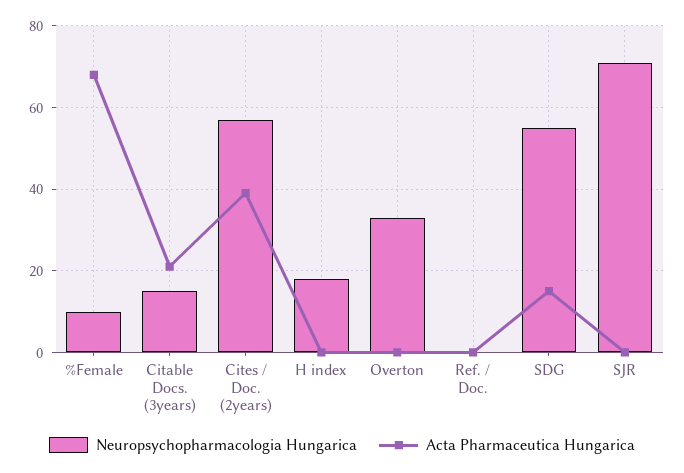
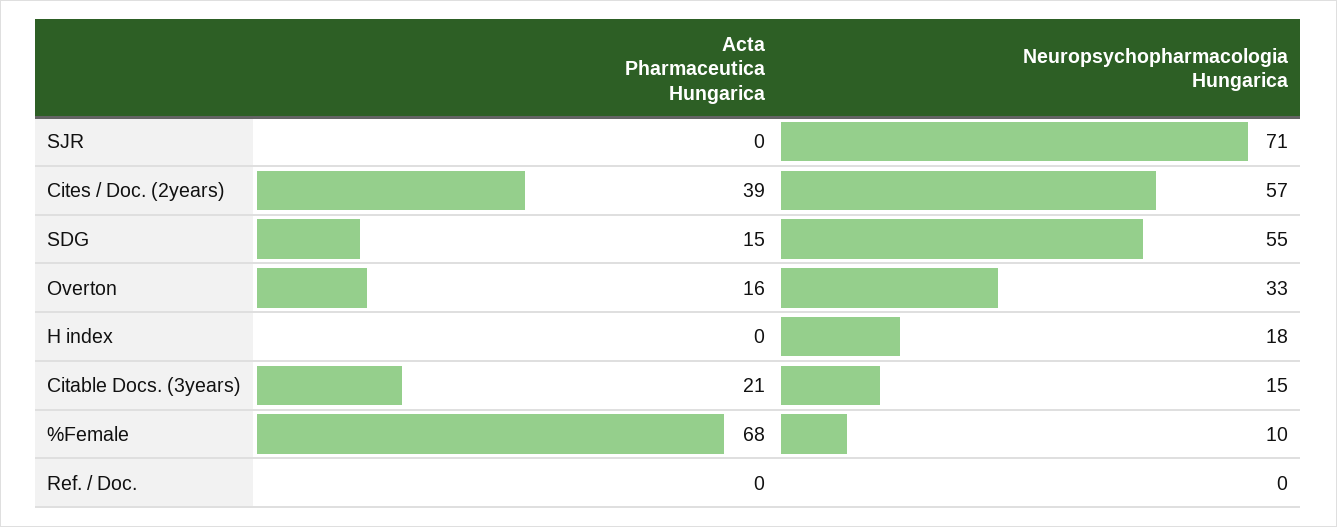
  {
    "Neuropsychopharmacologia Hungarica": {
      "%Female": 10,
      "Citable Docs. (3years)": 15,
      "Cites / Doc. (2years)": 57,
      "H index": 18,
      "Overton": 33,
      "Ref. / Doc.": 0,
      "SDG": 55,
      "SJR": 71
    },
    "Acta Pharmaceutica Hungarica": {
      "%Female": 68,
      "Citable Docs. (3years)": 21,
      "Cites / Doc. (2years)": 39,
      "H index": 0,
-     "Overton": 0,
+     "Overton": 16,
      "Ref. / Doc.": 0,
      "SDG": 15,
      "SJR": 0
    }
  }

